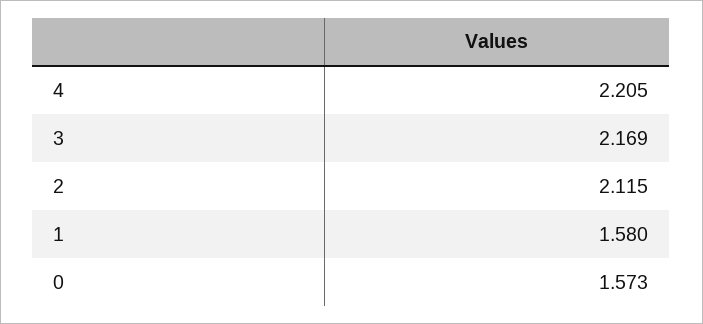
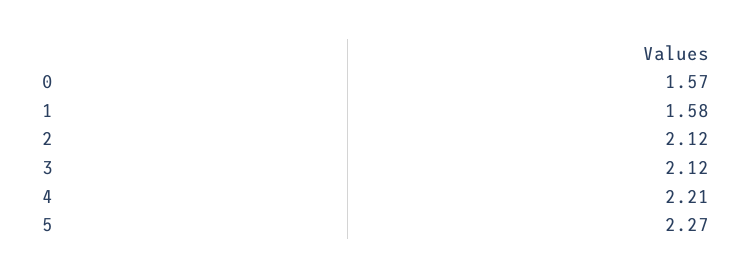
  {
    "4": 2.205,
-   "3": 2.169,
+   "3": 2.12,
    "2": 2.115,
    "1": 1.58,
-   "0": 1.573
+   "0": 1.573,
+   "5": 2.27
  }

